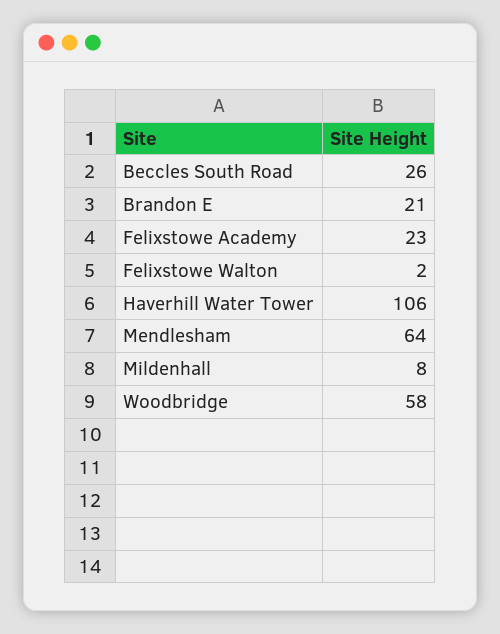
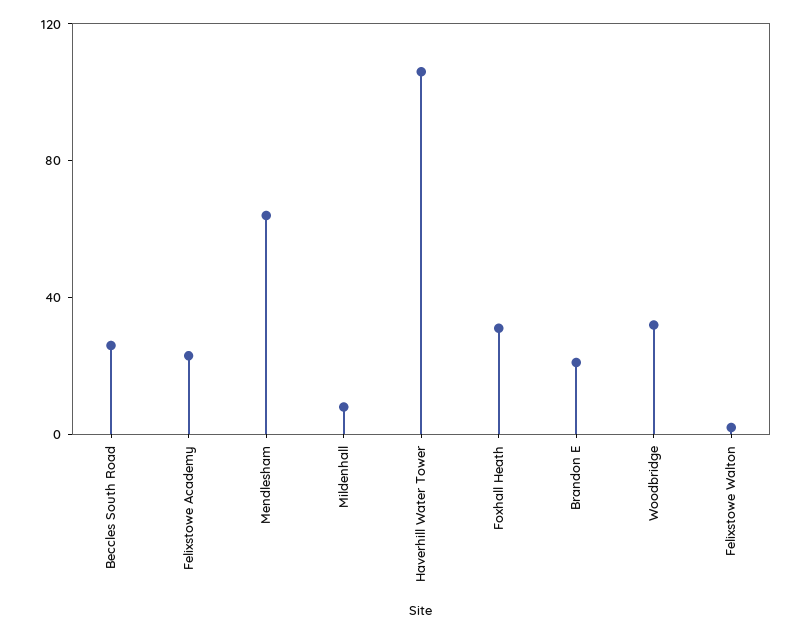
  {
    "Beccles South Road": 26,
    "Brandon E": 21,
    "Felixstowe Academy": 23,
    "Felixstowe Walton": 2,
    "Haverhill Water Tower": 106,
    "Mendlesham": 64,
    "Mildenhall": 8,
-   "Woodbridge": 58
+   "Woodbridge": 30,
+   "Foxhall Heath": 30
  }

